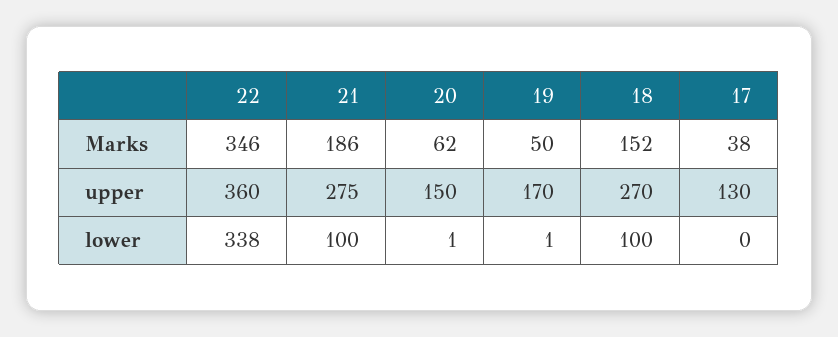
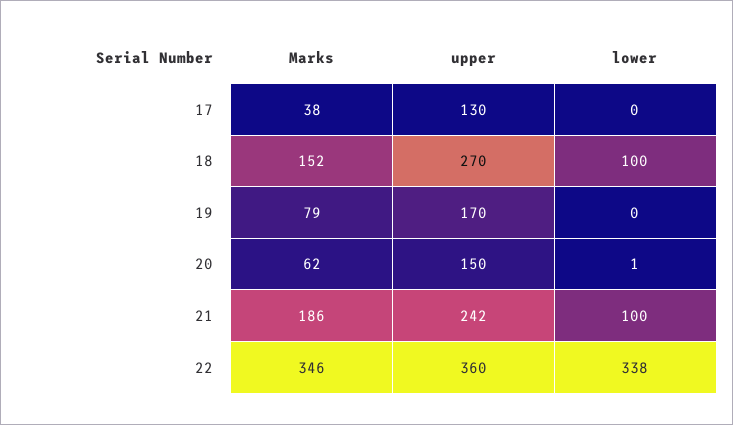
  {
    "22": {
      "Marks": 346,
      "upper": 360,
      "lower": 338
    },
    "21": {
      "Marks": 186,
-     "upper": 275,
+     "upper": 242,
      "lower": 100
    },
    "20": {
      "Marks": 62,
      "upper": 150,
      "lower": 1
    },
    "19": {
-     "Marks": 50,
+     "Marks": 79,
      "upper": 170,
-     "lower": 1
+     "lower": 0
    },
    "18": {
      "Marks": 152,
      "upper": 270,
      "lower": 100
    },
    "17": {
      "Marks": 38,
      "upper": 130,
      "lower": 0
    }
  }

